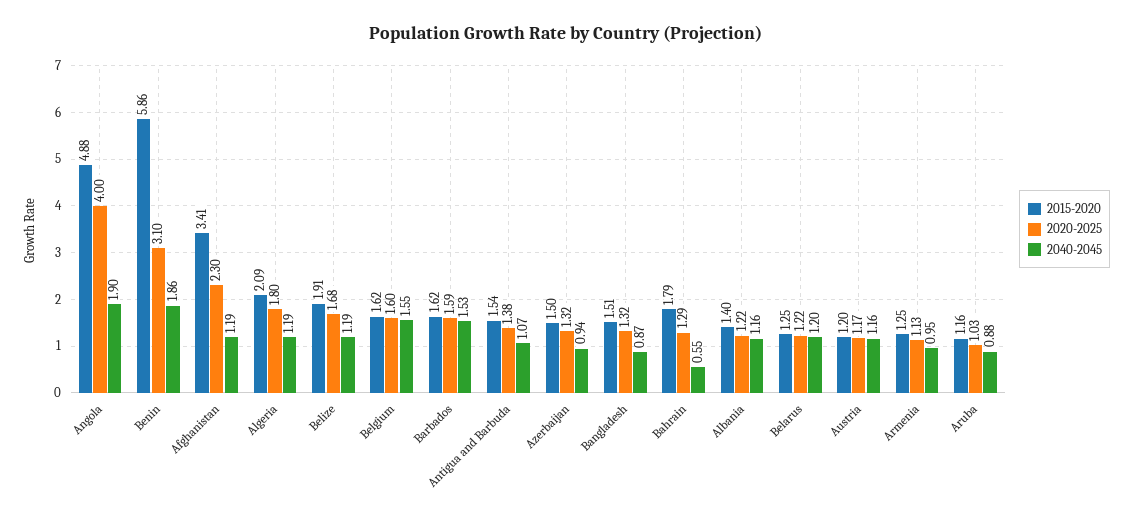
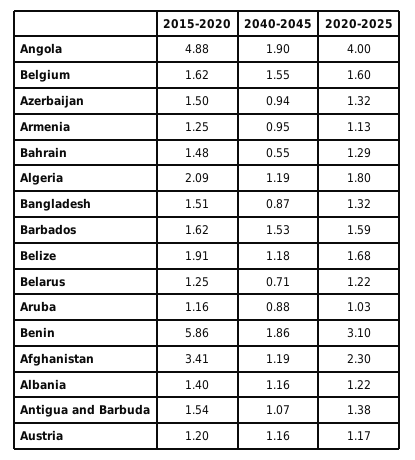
  {
    "2015-2020": {
      "Angola": 4.88,
      "Benin": 5.86,
      "Afghanistan": 3.41,
      "Algeria": 2.09,
      "Belize": 1.91,
      "Belgium": 1.62,
      "Barbados": 1.62,
      "Antigua and Barbuda": 1.54,
      "Azerbaijan": 1.5,
      "Bangladesh": 1.51,
-     "Bahrain": 1.79,
+     "Bahrain": 1.48,
      "Albania": 1.4,
      "Belarus": 1.25,
      "Austria": 1.2,
      "Armenia": 1.25,
      "Aruba": 1.16
    },
    "2020-2025": {
      "Angola": 4,
      "Benin": 3.1,
      "Afghanistan": 2.3,
      "Algeria": 1.8,
      "Belize": 1.68,
      "Belgium": 1.6,
      "Barbados": 1.59,
      "Antigua and Barbuda": 1.38,
      "Azerbaijan": 1.32,
      "Bangladesh": 1.32,
      "Bahrain": 1.29,
      "Albania": 1.22,
      "Belarus": 1.22,
      "Austria": 1.17,
      "Armenia": 1.13,
      "Aruba": 1.03
    },
    "2040-2045": {
      "Angola": 1.9,
      "Benin": 1.86,
      "Afghanistan": 1.19,
      "Algeria": 1.19,
-     "Belize": 1.19,
+     "Belize": 1.18,
      "Belgium": 1.55,
      "Barbados": 1.53,
      "Antigua and Barbuda": 1.07,
      "Azerbaijan": 0.94,
      "Bangladesh": 0.87,
      "Bahrain": 0.55,
      "Albania": 1.16,
-     "Belarus": 1.2,
+     "Belarus": 0.71,
      "Austria": 1.16,
      "Armenia": 0.95,
      "Aruba": 0.88
    }
  }

